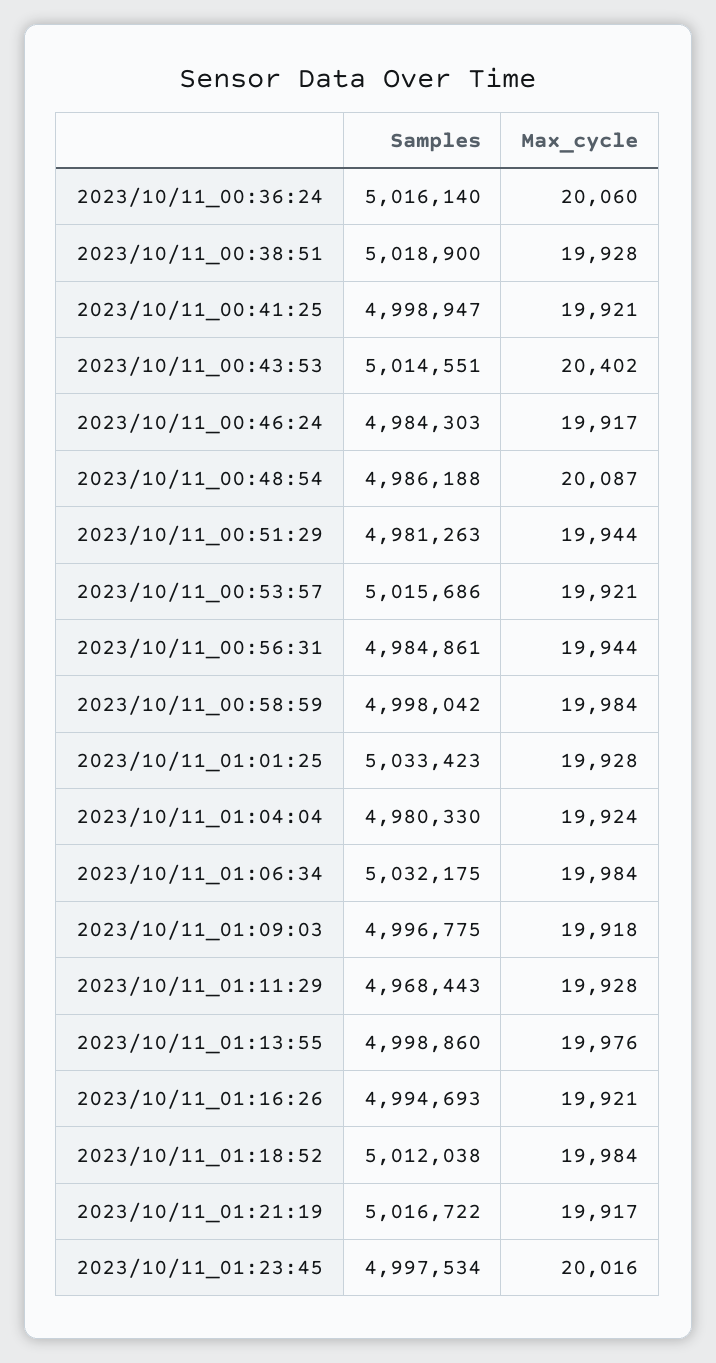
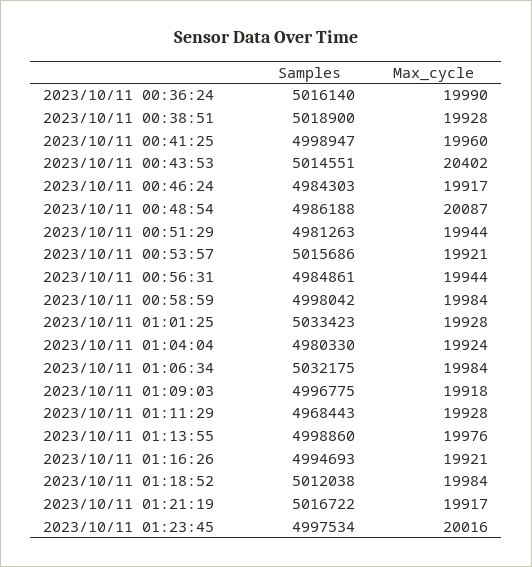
  {
    "Samples": {
      "2023/10/11_00:36:24": 5016140,
      "2023/10/11_00:38:51": 5018900,
      "2023/10/11_00:41:25": 4998947,
      "2023/10/11_00:43:53": 5014551,
      "2023/10/11_00:46:24": 4984303,
      "2023/10/11_00:48:54": 4986188,
      "2023/10/11_00:51:29": 4981263,
      "2023/10/11_00:53:57": 5015686,
      "2023/10/11_00:56:31": 4984861,
      "2023/10/11_00:58:59": 4998042,
      "2023/10/11_01:01:25": 5033423,
      "2023/10/11_01:04:04": 4980330,
      "2023/10/11_01:06:34": 5032175,
      "2023/10/11_01:09:03": 4996775,
      "2023/10/11_01:11:29": 4968443,
      "2023/10/11_01:13:55": 4998860,
      "2023/10/11_01:16:26": 4994693,
      "2023/10/11_01:18:52": 5012038,
      "2023/10/11_01:21:19": 5016722,
      "2023/10/11_01:23:45": 4997534
    },
    "Max_cycle": {
-     "2023/10/11_00:36:24": 20060,
+     "2023/10/11_00:36:24": 19990,
      "2023/10/11_00:38:51": 19928,
-     "2023/10/11_00:41:25": 19921,
+     "2023/10/11_00:41:25": 19960,
      "2023/10/11_00:43:53": 20402,
      "2023/10/11_00:46:24": 19917,
      "2023/10/11_00:48:54": 20087,
      "2023/10/11_00:51:29": 19944,
      "2023/10/11_00:53:57": 19921,
      "2023/10/11_00:56:31": 19944,
      "2023/10/11_00:58:59": 19984,
      "2023/10/11_01:01:25": 19928,
      "2023/10/11_01:04:04": 19924,
      "2023/10/11_01:06:34": 19984,
      "2023/10/11_01:09:03": 19918,
      "2023/10/11_01:11:29": 19928,
      "2023/10/11_01:13:55": 19976,
      "2023/10/11_01:16:26": 19921,
      "2023/10/11_01:18:52": 19984,
      "2023/10/11_01:21:19": 19917,
      "2023/10/11_01:23:45": 20016
    }
  }

